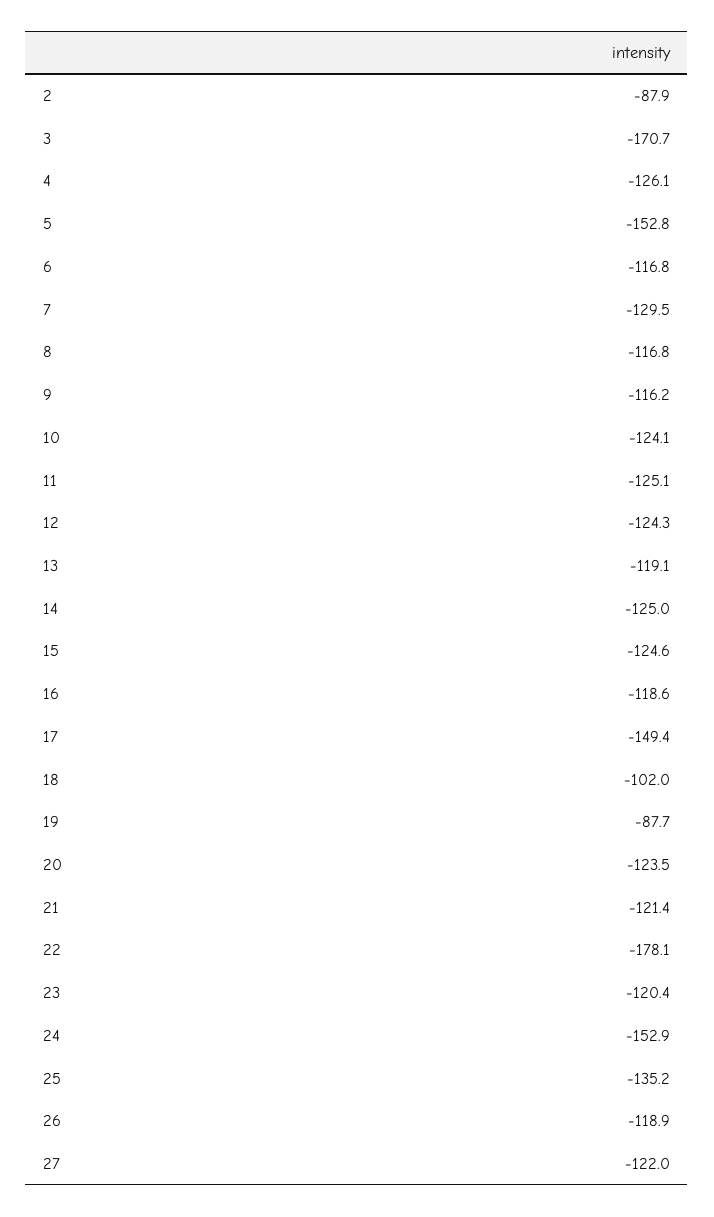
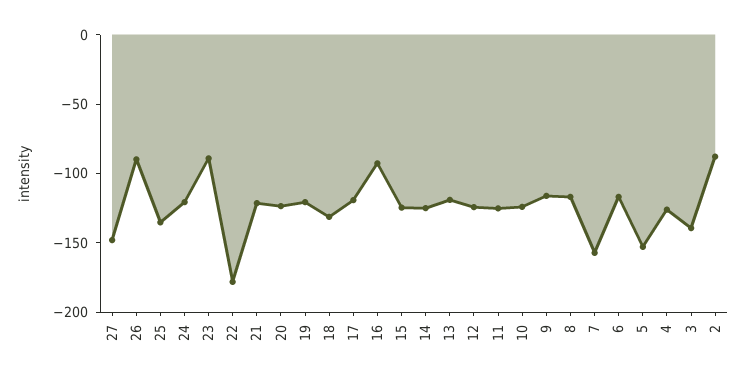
  {
    "2": -87.9,
-   "3": -170.7,
+   "3": -140,
    "4": -126.1,
    "5": -152.8,
    "6": -116.8,
-   "7": -129.5,
+   "7": -160,
    "8": -116.8,
    "9": -116.2,
    "10": -124.1,
    "11": -125.1,
    "12": -124.3,
    "13": -119.1,
    "14": -125,
    "15": -124.6,
-   "16": -118.6,
+   "16": -90,
-   "17": -149.4,
+   "17": -120,
-   "18": -102,
+   "18": -130,
-   "19": -87.7,
+   "19": -120,
    "20": -123.5,
    "21": -121.4,
    "22": -178.1,
-   "23": -120.4,
+   "23": -90,
-   "24": -152.9,
+   "24": -120,
    "25": -135.2,
-   "26": -118.9,
+   "26": -90,
-   "27": -122
+   "27": -150
  }

